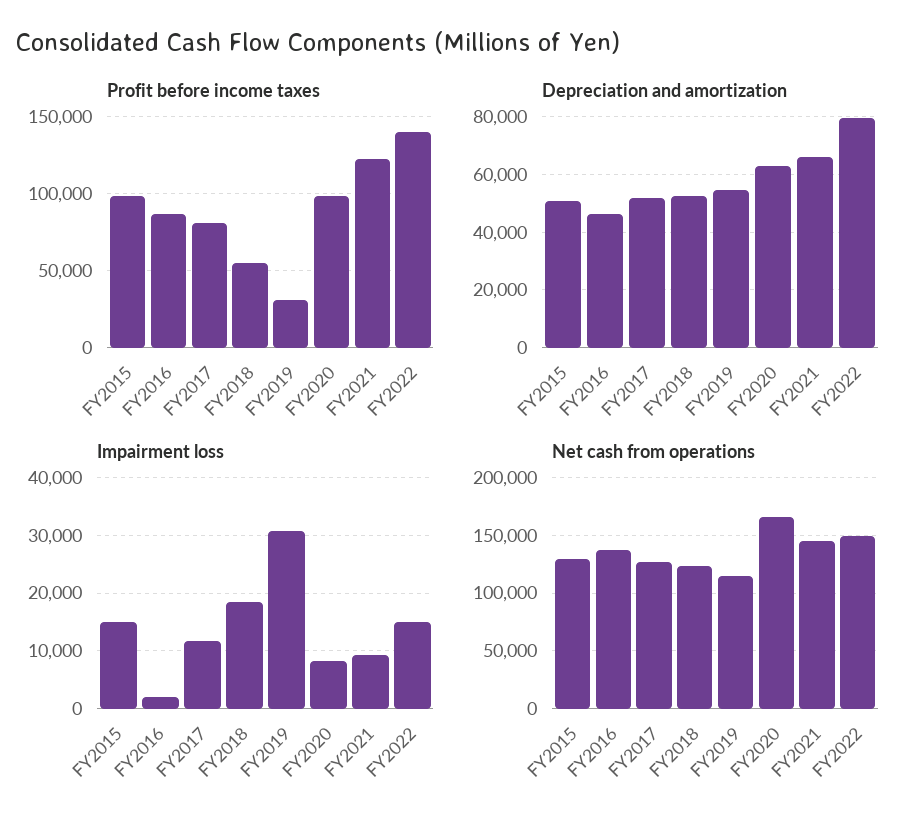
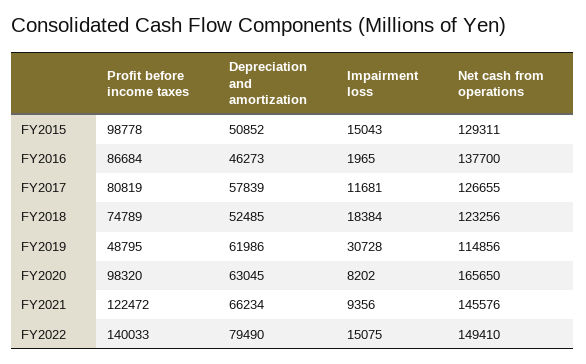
  {
    "Profit before income taxes": {
      "FY2015": 98778,
      "FY2016": 86684,
      "FY2017": 80819,
-     "FY2018": 55000,
+     "FY2018": 74789,
-     "FY2019": 30000,
+     "FY2019": 48795,
      "FY2020": 98320,
      "FY2021": 122472,
      "FY2022": 140033
    },
    "Depreciation and amortization": {
      "FY2015": 50852,
      "FY2016": 46273,
-     "FY2017": 52500,
+     "FY2017": 57839,
      "FY2018": 52485,
-     "FY2019": 55000,
+     "FY2019": 61986,
      "FY2020": 63045,
      "FY2021": 66234,
      "FY2022": 79490
    },
    "Impairment loss": {
      "FY2015": 15043,
      "FY2016": 1965,
      "FY2017": 11681,
      "FY2018": 18384,
      "FY2019": 30728,
      "FY2020": 8202,
      "FY2021": 9356,
      "FY2022": 15075
    },
    "Net cash from operations": {
      "FY2015": 129311,
      "FY2016": 137700,
      "FY2017": 126655,
      "FY2018": 123256,
      "FY2019": 114856,
      "FY2020": 165650,
      "FY2021": 145576,
      "FY2022": 149410
    }
  }

